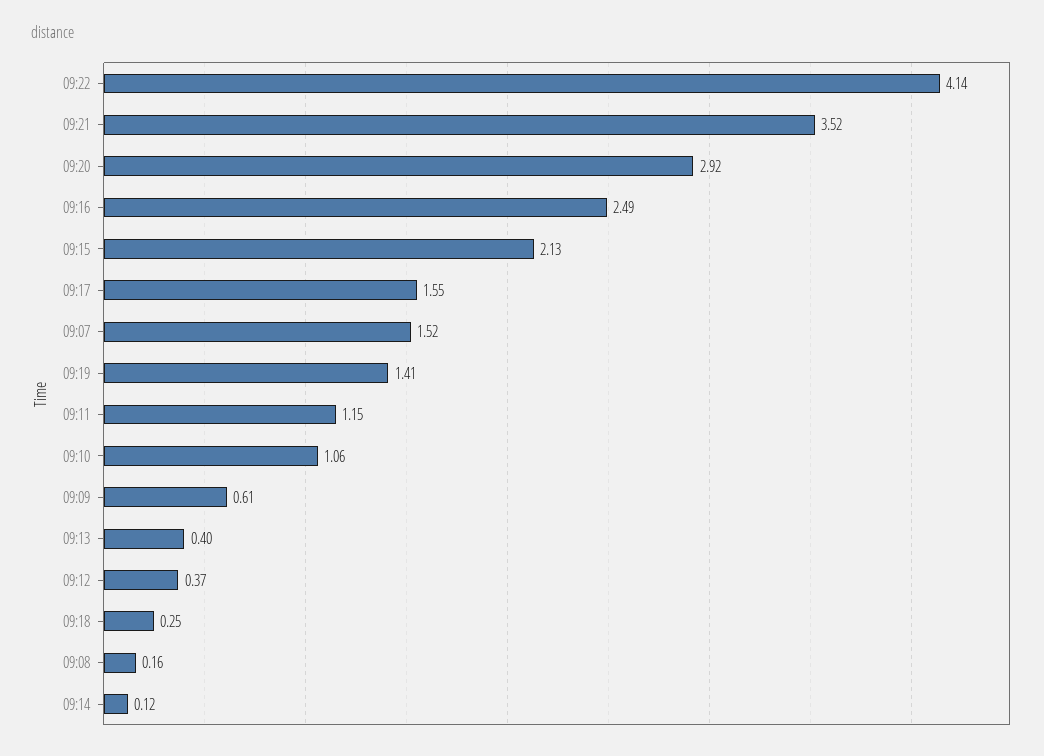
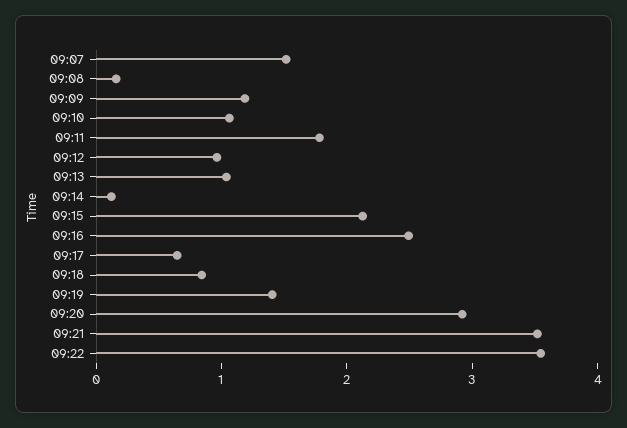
  {
-   "09:22": 4.14,
+   "09:22": 3.6,
    "09:21": 3.52,
    "09:20": 2.92,
    "09:16": 2.49,
    "09:15": 2.13,
-   "09:17": 1.55,
+   "09:17": 0.6,
    "09:07": 1.52,
    "09:19": 1.41,
-   "09:11": 1.15,
+   "09:11": 1.8,
    "09:10": 1.06,
-   "09:09": 0.61,
+   "09:09": 1.2,
-   "09:13": 0.4,
+   "09:13": 1,
-   "09:12": 0.37,
+   "09:12": 1,
-   "09:18": 0.25,
+   "09:18": 0.8,
    "09:08": 0.16,
    "09:14": 0.12
  }

